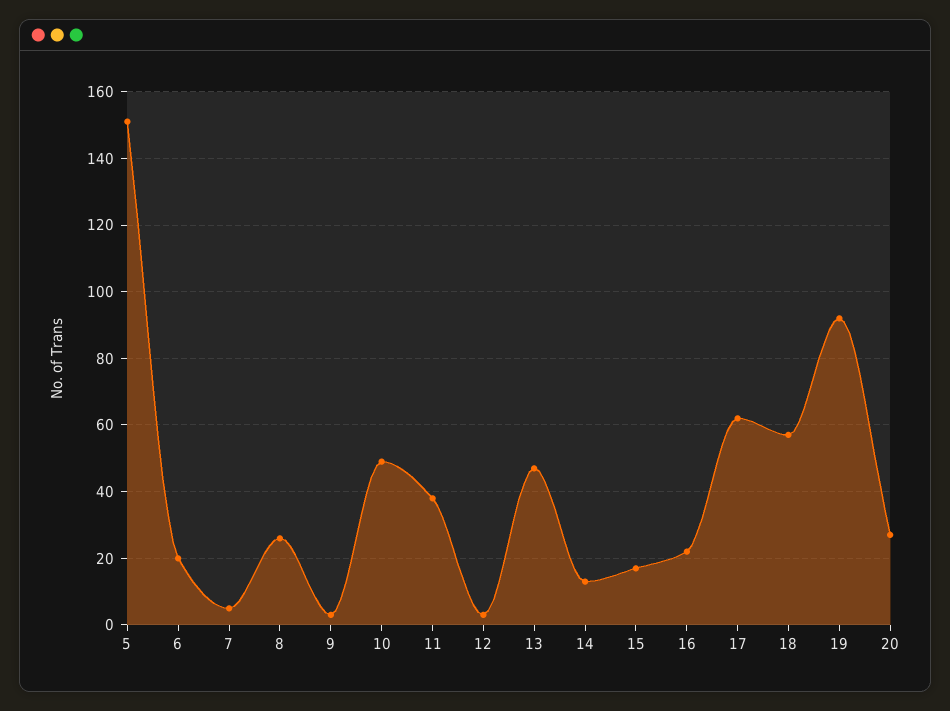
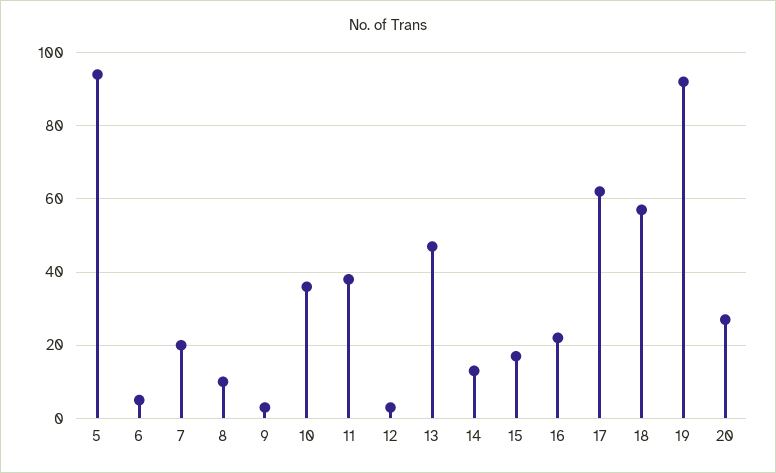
  {
-   "5": 150,
+   "5": 95,
-   "6": 20,
+   "6": 5,
-   "7": 5,
+   "7": 20,
-   "8": 25,
+   "8": 10,
    "9": 5,
-   "10": 50,
+   "10": 35,
    "11": 40,
    "12": 5,
    "13": 45,
    "14": 15,
    "15": 15,
    "16": 20,
    "17": 60,
    "18": 55,
    "19": 90,
    "20": 25
  }

